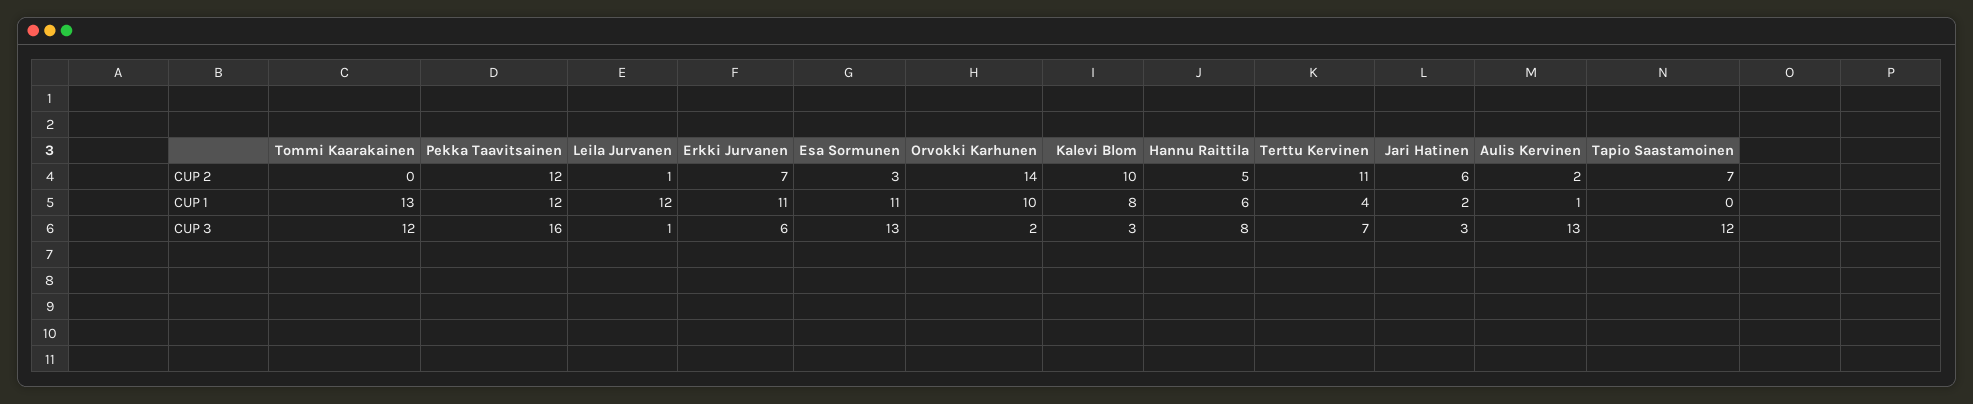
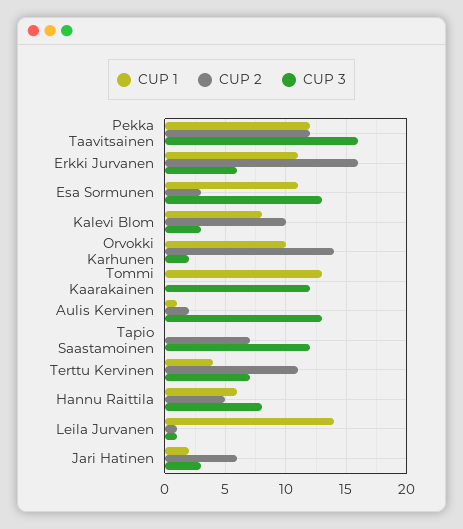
  {
    "CUP 2": {
      "Tommi Kaarakainen": 0,
      "Pekka Taavitsainen": 12,
      "Leila Jurvanen": 1,
-     "Erkki Jurvanen": 7,
+     "Erkki Jurvanen": 16,
      "Esa Sormunen": 3,
      "Orvokki Karhunen": 14,
      "Kalevi Blom": 10,
      "Hannu Raittila": 5,
      "Terttu Kervinen": 11,
      "Jari Hatinen": 6,
      "Aulis Kervinen": 2,
      "Tapio Saastamoinen": 7
    },
    "CUP 1": {
      "Tommi Kaarakainen": 13,
      "Pekka Taavitsainen": 12,
-     "Leila Jurvanen": 12,
+     "Leila Jurvanen": 14,
      "Erkki Jurvanen": 11,
      "Esa Sormunen": 11,
      "Orvokki Karhunen": 10,
      "Kalevi Blom": 8,
      "Hannu Raittila": 6,
      "Terttu Kervinen": 4,
      "Jari Hatinen": 2,
      "Aulis Kervinen": 1,
      "Tapio Saastamoinen": 0
    },
    "CUP 3": {
      "Tommi Kaarakainen": 12,
      "Pekka Taavitsainen": 16,
      "Leila Jurvanen": 1,
      "Erkki Jurvanen": 6,
      "Esa Sormunen": 13,
      "Orvokki Karhunen": 2,
      "Kalevi Blom": 3,
      "Hannu Raittila": 8,
      "Terttu Kervinen": 7,
      "Jari Hatinen": 3,
      "Aulis Kervinen": 13,
      "Tapio Saastamoinen": 12
    }
  }

